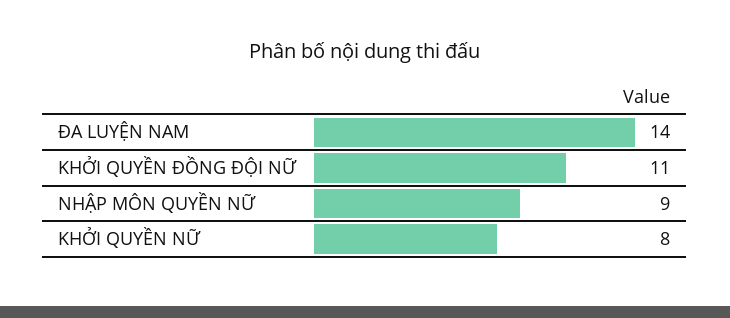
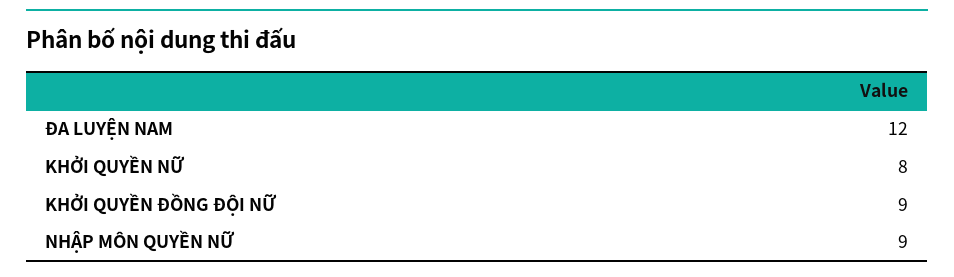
  {
-   "ĐA LUYỆN NAM": 14,
+   "ĐA LUYỆN NAM": 12,
-   "KHỞI QUYỀN ĐỒNG ĐỘI NỮ": 11,
+   "KHỞI QUYỀN ĐỒNG ĐỘI NỮ": 9,
    "NHẬP MÔN QUYỀN NỮ": 9,
    "KHỞI QUYỀN NỮ": 8
  }

